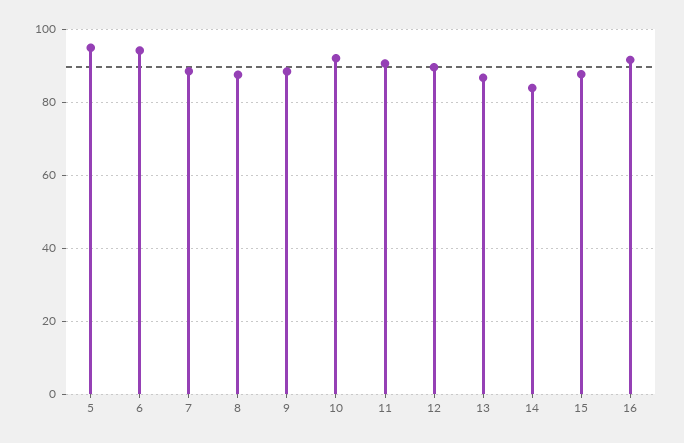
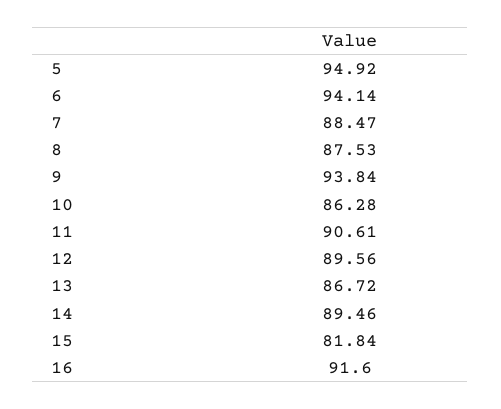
  {
    "5": 94.92,
    "6": 94.14,
    "7": 88.47,
    "8": 87.53,
-   "9": 88,
+   "9": 93.84,
-   "10": 92,
+   "10": 86.28,
    "11": 90.61,
    "12": 89.56,
    "13": 86.72,
-   "14": 84,
+   "14": 89.46,
-   "15": 88,
+   "15": 81.84,
    "16": 91.6
  }

